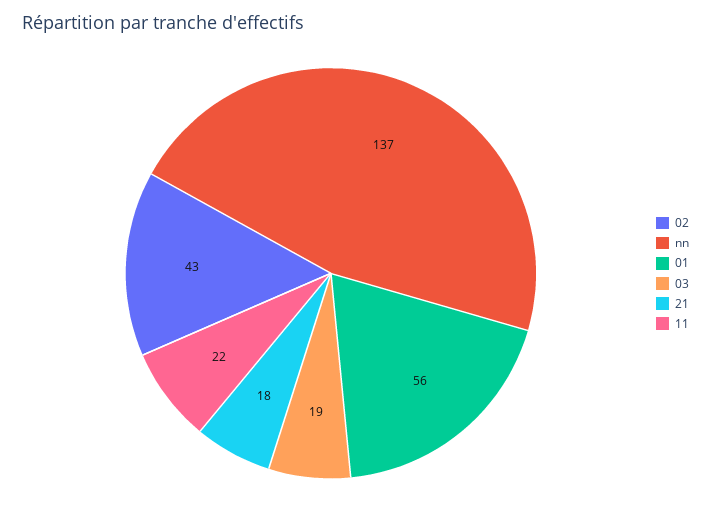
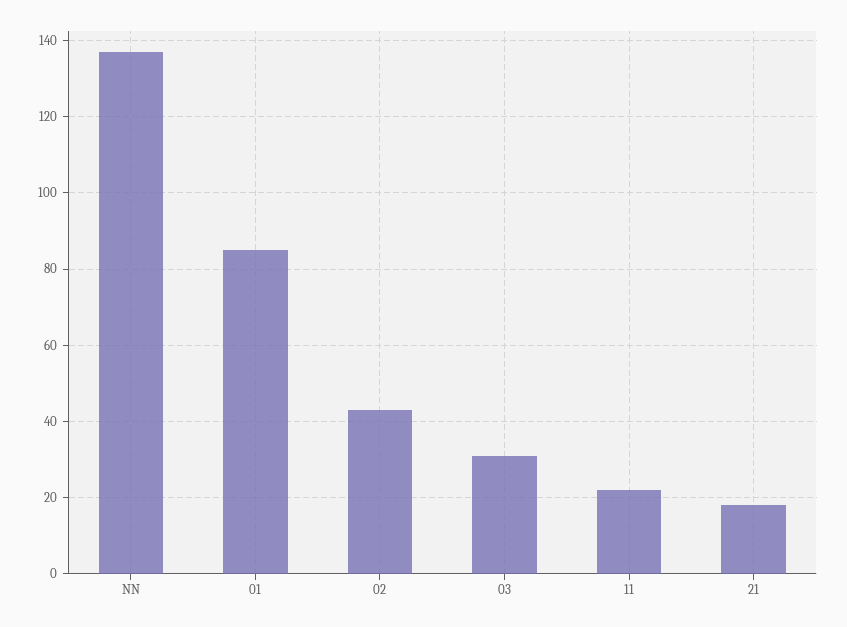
  {
    "02": 43,
    "nn": 137,
-   "01": 56,
+   "01": 85,
-   "03": 19,
+   "03": 30,
    "21": 18,
    "11": 22
  }

